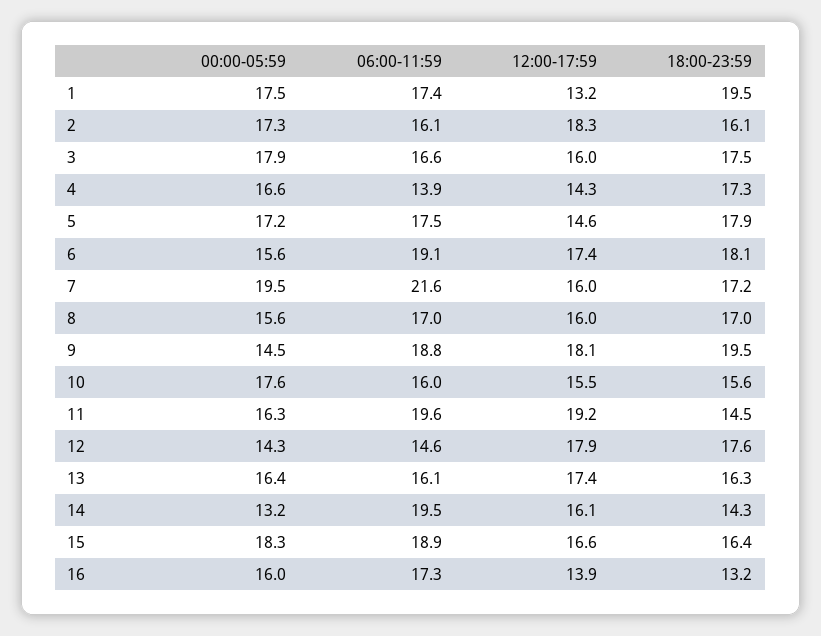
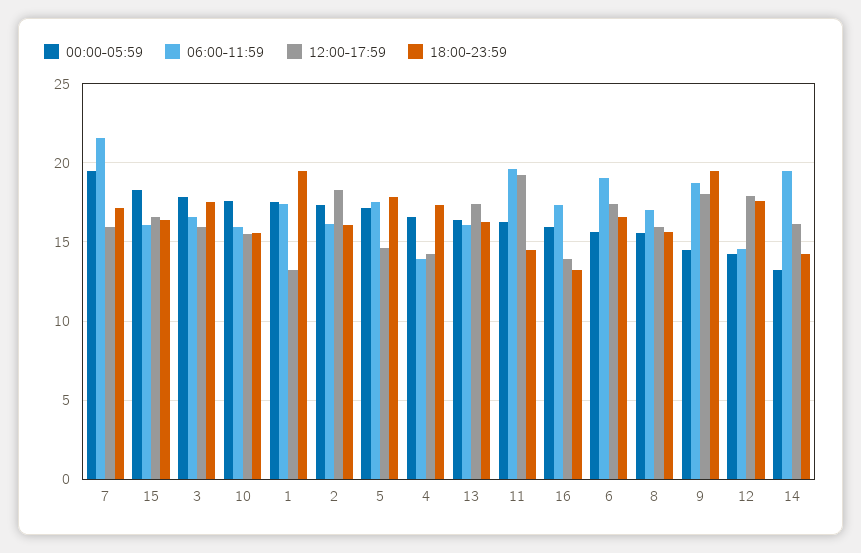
  {
    "00:00-05:59": {
      "1": 17.5,
      "2": 17.3,
      "3": 17.9,
      "4": 16.6,
      "5": 17.2,
      "6": 15.6,
      "7": 19.5,
      "8": 15.6,
      "9": 14.5,
      "10": 17.6,
      "11": 16.3,
      "12": 14.3,
      "13": 16.4,
      "14": 13.2,
      "15": 18.3,
      "16": 16
    },
    "06:00-11:59": {
      "1": 17.4,
      "2": 16.1,
      "3": 16.6,
      "4": 13.9,
      "5": 17.5,
      "6": 19.1,
      "7": 21.6,
      "8": 17,
      "9": 18.8,
      "10": 16,
      "11": 19.6,
      "12": 14.6,
      "13": 16.1,
      "14": 19.5,
-     "15": 18.9,
+     "15": 16,
      "16": 17.3
    },
    "12:00-17:59": {
      "1": 13.2,
      "2": 18.3,
      "3": 16,
      "4": 14.3,
      "5": 14.6,
      "6": 17.4,
      "7": 16,
      "8": 16,
      "9": 18.1,
      "10": 15.5,
      "11": 19.2,
      "12": 17.9,
      "13": 17.4,
      "14": 16.1,
      "15": 16.6,
      "16": 13.9
    },
    "18:00-23:59": {
      "1": 19.5,
      "2": 16.1,
      "3": 17.5,
      "4": 17.3,
      "5": 17.9,
-     "6": 18.1,
+     "6": 16.5,
      "7": 17.2,
-     "8": 17,
+     "8": 15.5,
      "9": 19.5,
      "10": 15.6,
      "11": 14.5,
      "12": 17.6,
      "13": 16.3,
      "14": 14.3,
      "15": 16.4,
      "16": 13.2
    }
  }

